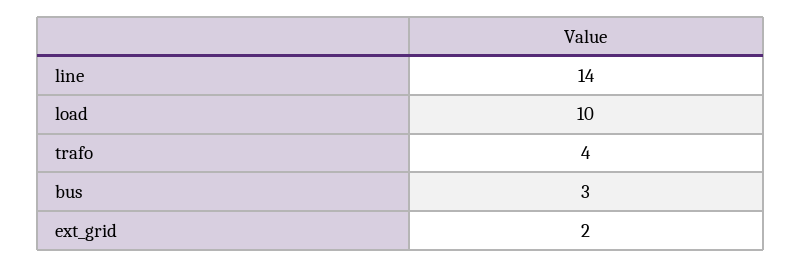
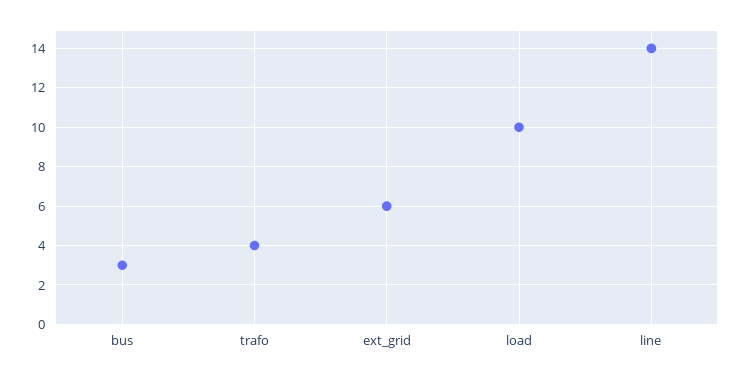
  {
    "line": 14,
    "load": 10,
    "trafo": 4,
    "bus": 3,
-   "ext_grid": 2
+   "ext_grid": 6
  }

